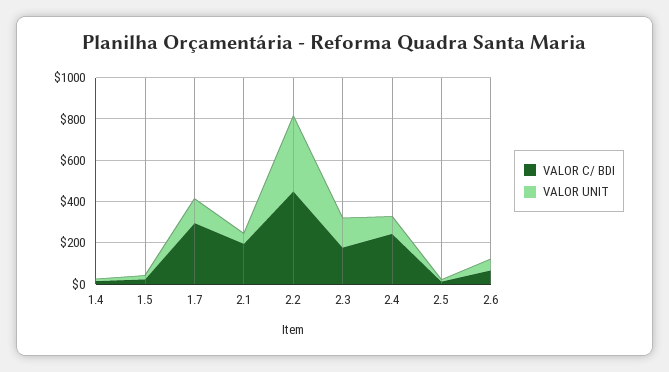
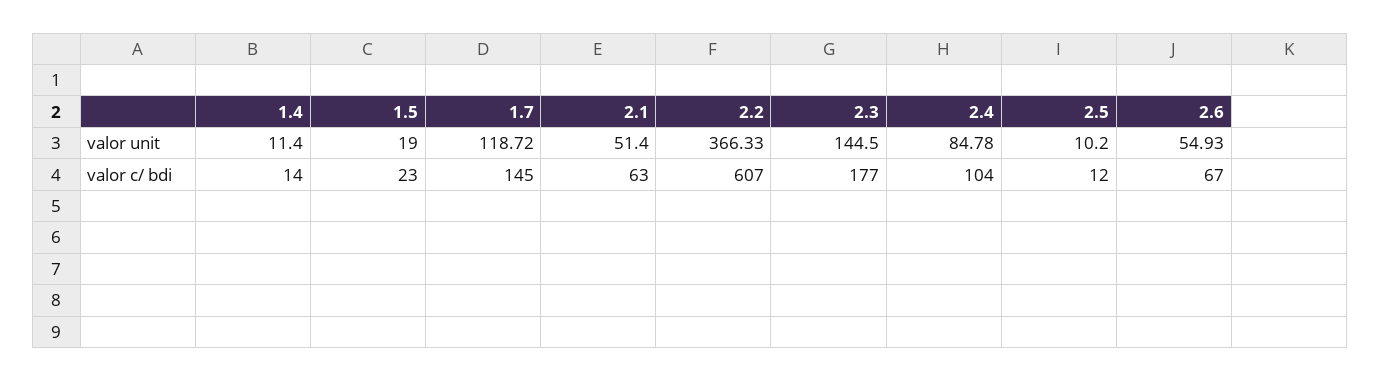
  {
    "VALOR C/ BDI": {
      "1.4": 14,
      "1.5": 23,
-     "1.7": 300,
+     "1.7": 145,
-     "2.1": 200,
+     "2.1": 63,
-     "2.2": 450,
+     "2.2": 607,
      "2.3": 177,
-     "2.4": 250,
+     "2.4": 104,
      "2.5": 12,
      "2.6": 67
    },
    "VALOR UNIT": {
      "1.4": 11.4,
      "1.5": 19,
      "1.7": 118.72,
      "2.1": 51.4,
      "2.2": 366.33,
      "2.3": 144.5,
      "2.4": 84.78,
      "2.5": 10.2,
      "2.6": 54.93
    }
  }

